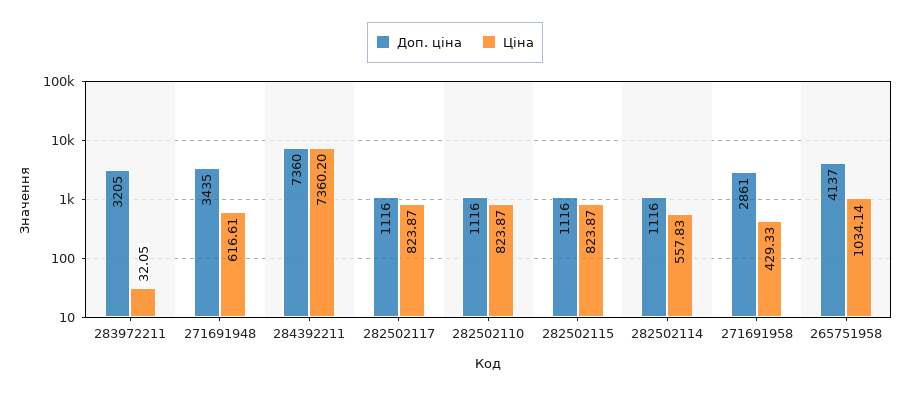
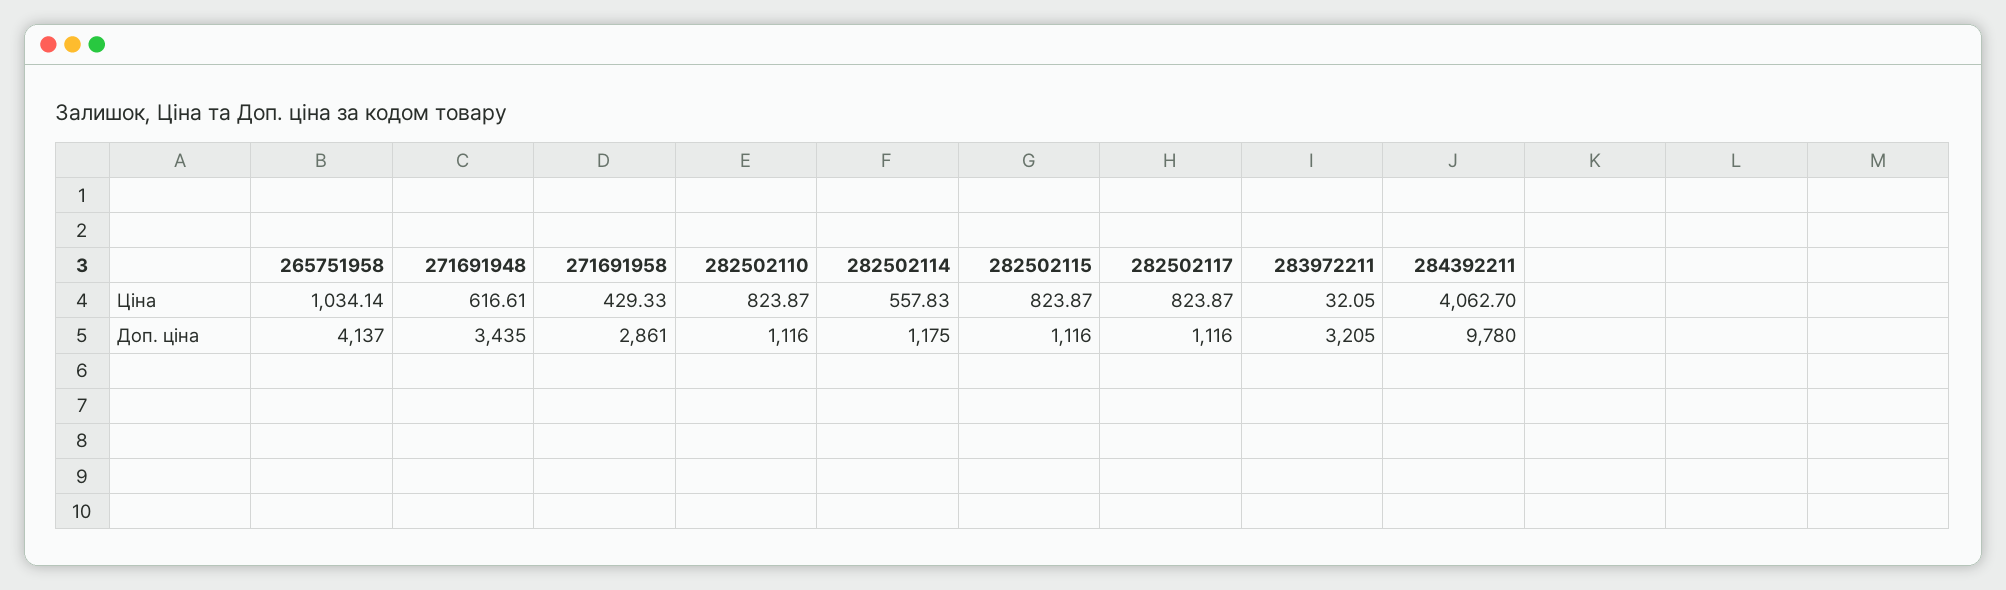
  {
    "Доп. ціна": {
      "283972211": 3205,
      "271691948": 3435,
-     "284392211": 7360,
+     "284392211": 9780,
      "282502117": 1116,
      "282502110": 1116,
      "282502115": 1116,
-     "282502114": 1116,
+     "282502114": 1175,
      "271691958": 2861,
      "265751958": 4137
    },
    "Ціна": {
      "283972211": 32.05,
      "271691948": 616.61,
-     "284392211": 7360.2,
+     "284392211": 4062.7,
      "282502117": 823.87,
      "282502110": 823.87,
      "282502115": 823.87,
      "282502114": 557.83,
      "271691958": 429.33,
      "265751958": 1034.14
    }
  }

